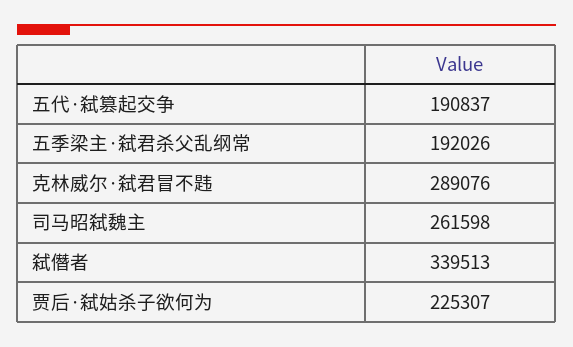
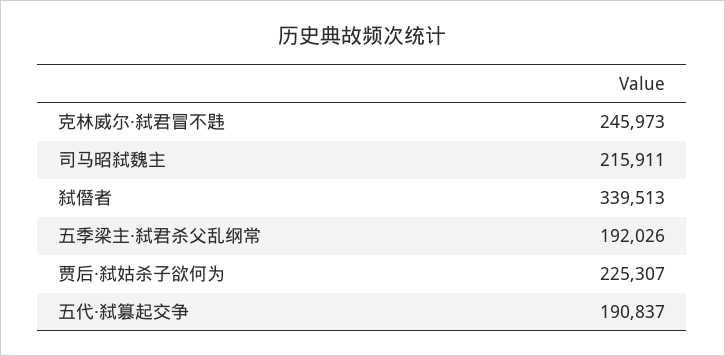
  {
    "五代·弑篡起交争": 190837,
    "五季梁主·弑君杀父乱纲常": 192026,
-   "克林威尔·弑君冒不韪": 289076,
+   "克林威尔·弑君冒不韪": 245973,
-   "司马昭弑魏主": 261598,
+   "司马昭弑魏主": 215911,
    "弑僭者": 339513,
    "贾后·弑姑杀子欲何为": 225307
  }

